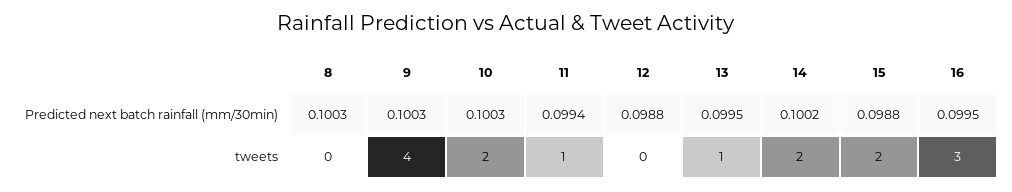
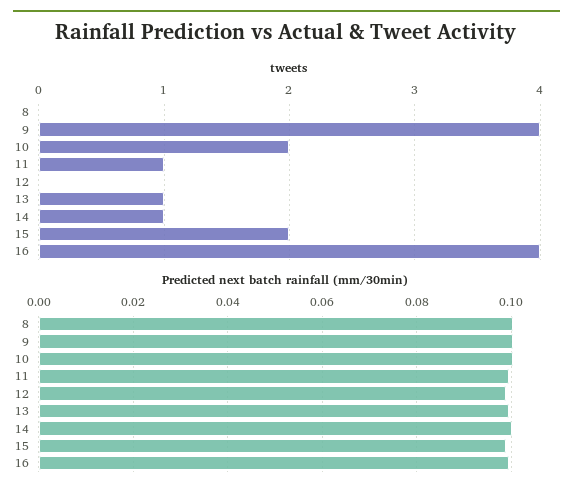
  {
    "Predicted next batch rainfall (mm/30min)": {
      "8": 0.1003,
      "9": 0.1003,
      "10": 0.1003,
      "11": 0.0994,
      "12": 0.0988,
      "13": 0.0995,
      "14": 0.1002,
      "15": 0.0988,
      "16": 0.0995
    },
    "tweets": {
      "8": 0,
      "9": 4,
      "10": 2,
      "11": 1,
      "12": 0,
      "13": 1,
-     "14": 2,
+     "14": 1,
      "15": 2,
-     "16": 3
+     "16": 4
    }
  }

